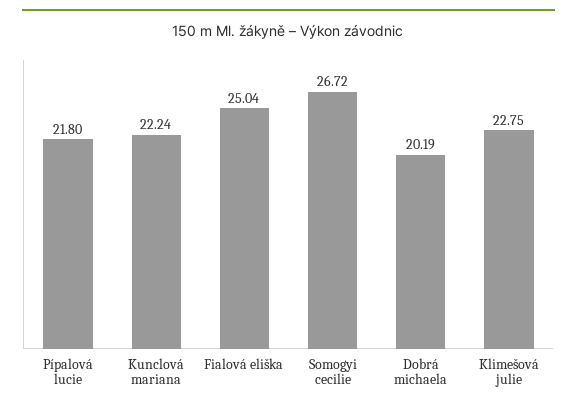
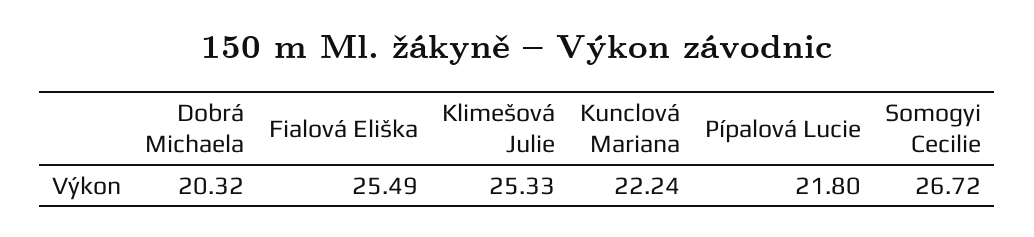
  {
    "Pípalová lucie": 21.8,
    "Kunclová mariana": 22.24,
-   "Fialová eliška": 25.04,
+   "Fialová eliška": 25.49,
    "Somogyi cecilie": 26.72,
-   "Dobrá michaela": 20.19,
+   "Dobrá michaela": 20.32,
-   "Klimešová julie": 22.75
+   "Klimešová julie": 25.33
  }

